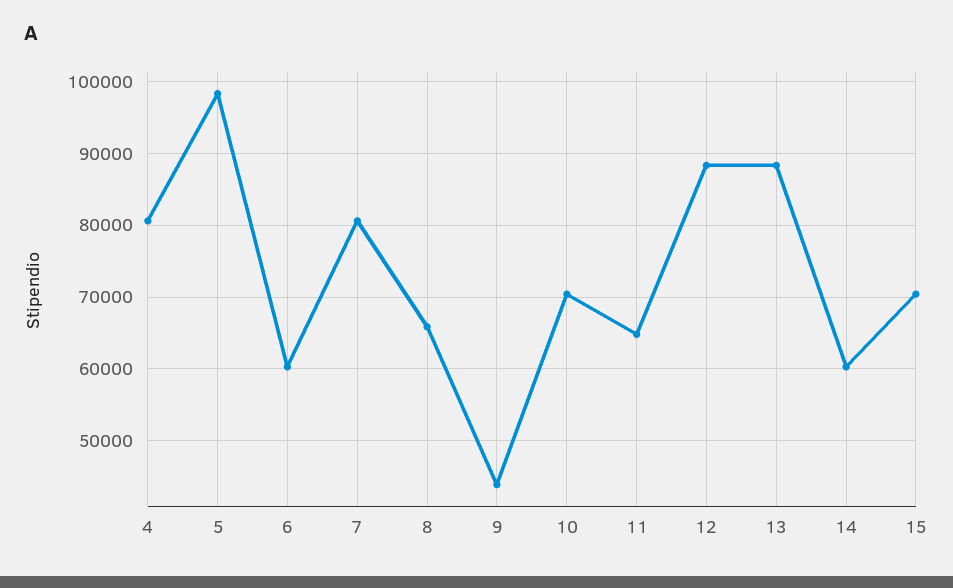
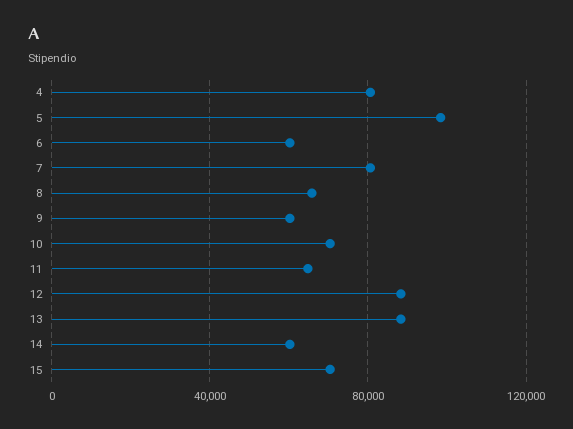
  {
    "4": 81000,
    "5": 98000,
    "6": 60000,
    "7": 81000,
    "8": 66000,
-   "9": 44000,
+   "9": 60000,
    "10": 70000,
    "11": 65000,
    "12": 88000,
    "13": 88000,
    "14": 60000,
    "15": 70000
  }

